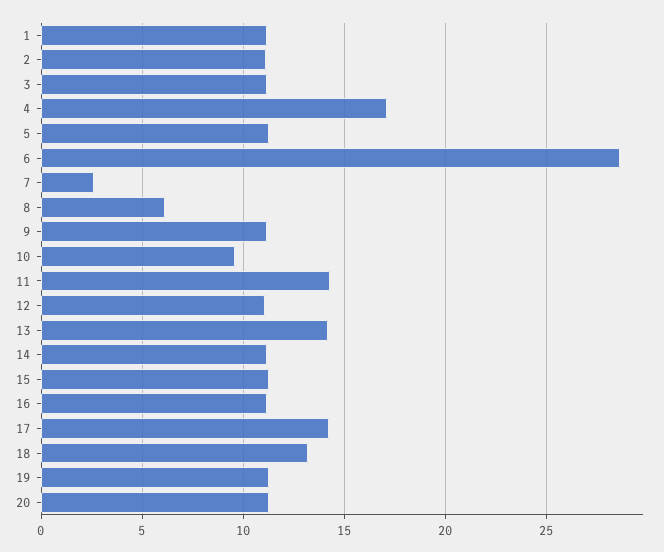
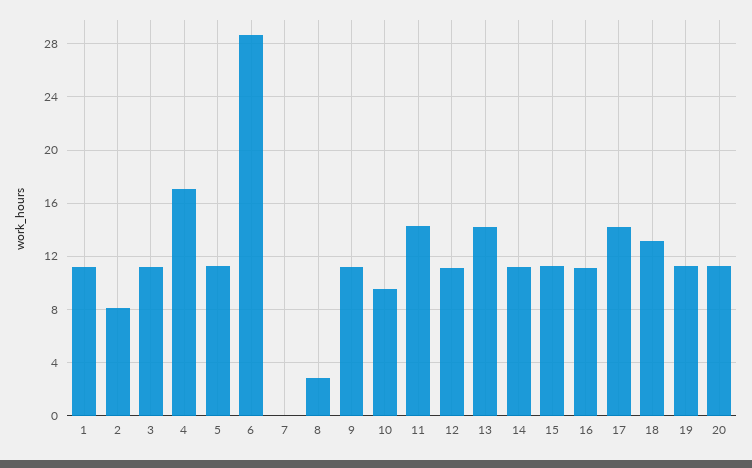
  {
    "1": 11,
-   "2": 11,
+   "2": 8,
    "3": 11,
    "4": 17,
    "5": 11.5,
    "6": 28.5,
-   "7": 2.5,
+   "7": 0,
-   "8": 6,
+   "8": 3,
    "9": 11,
    "10": 9.5,
    "11": 14.5,
    "12": 11,
    "13": 14,
    "14": 11,
    "15": 11.5,
    "16": 11,
    "17": 14,
    "18": 13,
    "19": 11.5,
    "20": 11.5
  }

